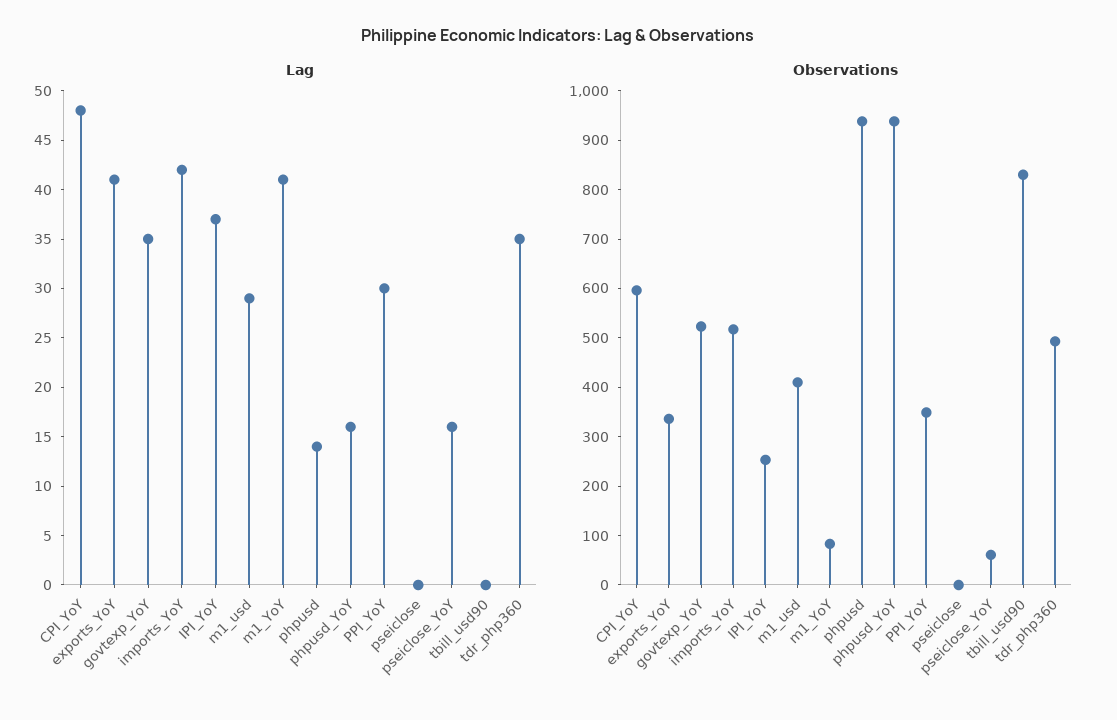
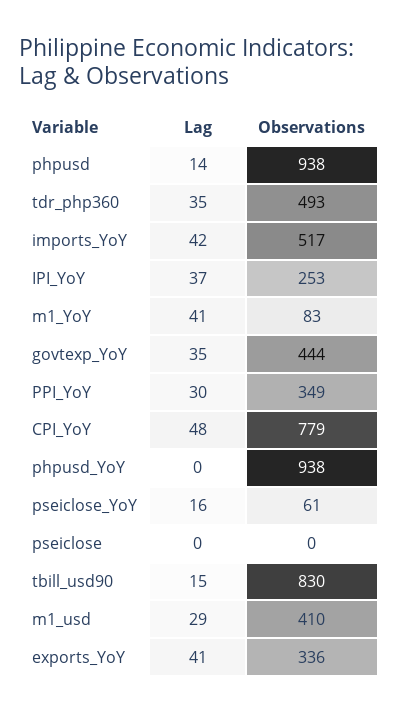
  {
    "Lag": {
      "CPI_YoY": 48,
      "exports_YoY": 41,
      "govtexp_YoY": 35,
      "imports_YoY": 42,
      "IPI_YoY": 37,
      "m1_usd": 29,
      "m1_YoY": 41,
      "phpusd": 14,
-     "phpusd_YoY": 16,
+     "phpusd_YoY": 0,
      "PPI_YoY": 30,
      "pseiclose": 0,
      "pseiclose_YoY": 16,
-     "tbill_usd90": 0,
+     "tbill_usd90": 15,
      "tdr_php360": 35
    },
    "Observations": {
-     "CPI_YoY": 600,
+     "CPI_YoY": 779,
      "exports_YoY": 336,
-     "govtexp_YoY": 520,
+     "govtexp_YoY": 444,
      "imports_YoY": 517,
      "IPI_YoY": 253,
      "m1_usd": 410,
      "m1_YoY": 83,
      "phpusd": 938,
      "phpusd_YoY": 938,
      "PPI_YoY": 349,
      "pseiclose": 0,
      "pseiclose_YoY": 61,
      "tbill_usd90": 830,
      "tdr_php360": 493
    }
  }

